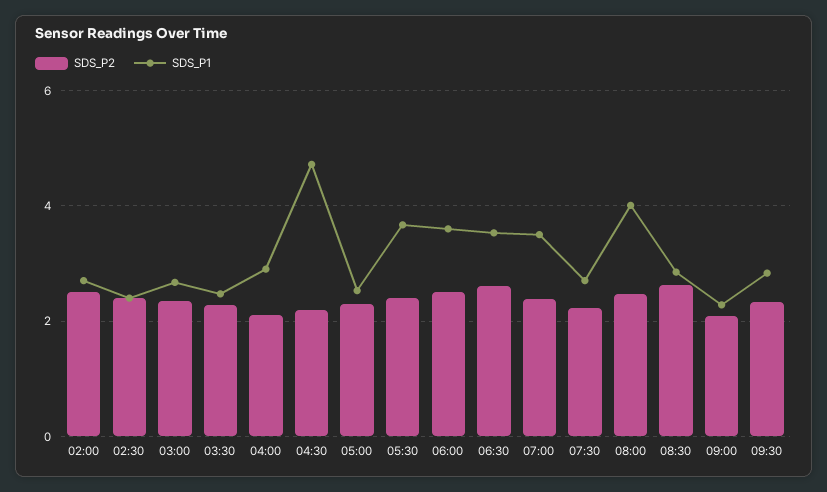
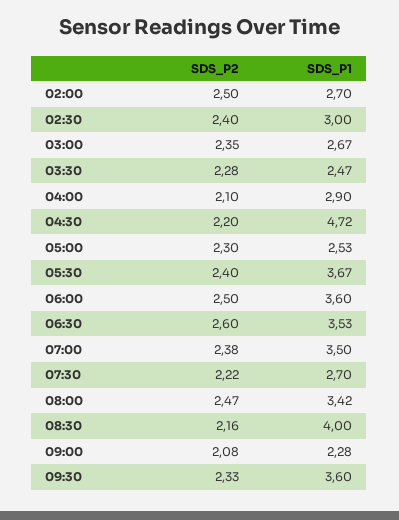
  {
    "SDS_P2": {
      "02:00": 2.5,
      "02:30": 2.4,
      "03:00": 2.35,
      "03:30": 2.28,
      "04:00": 2.1,
      "04:30": 2.2,
      "05:00": 2.3,
      "05:30": 2.4,
      "06:00": 2.5,
      "06:30": 2.6,
      "07:00": 2.38,
      "07:30": 2.22,
      "08:00": 2.47,
-     "08:30": 2.6,
+     "08:30": 2.16,
      "09:00": 2.08,
      "09:30": 2.33
    },
    "SDS_P1": {
      "02:00": 2.7,
-     "02:30": 2.4,
+     "02:30": 3,
      "03:00": 2.67,
      "03:30": 2.47,
      "04:00": 2.9,
      "04:30": 4.72,
      "05:00": 2.53,
      "05:30": 3.67,
      "06:00": 3.6,
      "06:30": 3.53,
      "07:00": 3.5,
      "07:30": 2.7,
-     "08:00": 4,
+     "08:00": 3.42,
-     "08:30": 2.8,
+     "08:30": 4,
      "09:00": 2.28,
-     "09:30": 2.8
+     "09:30": 3.6
    }
  }

